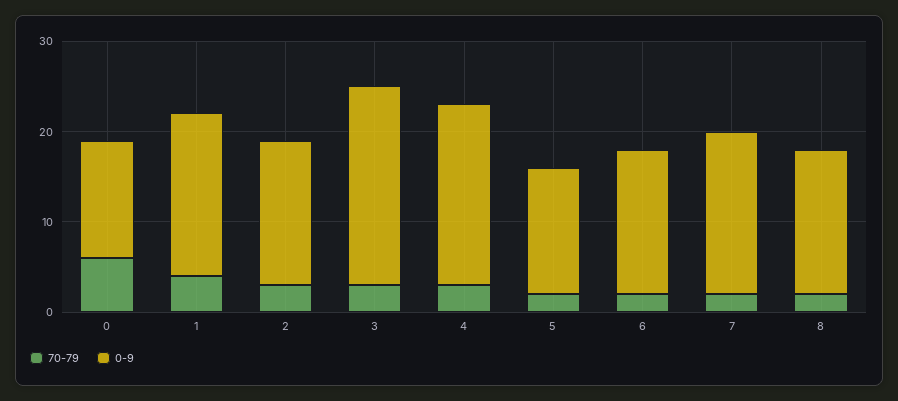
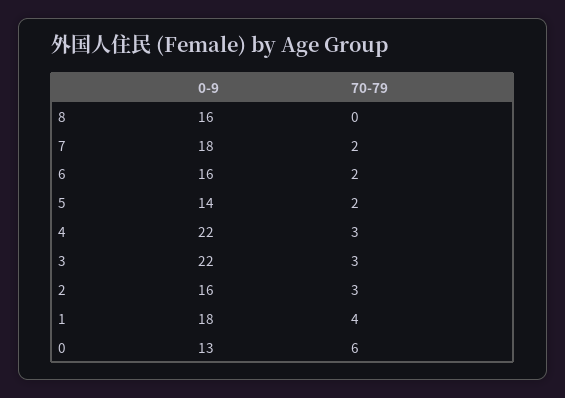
  {
    "70-79": {
      "0": 6,
      "1": 4,
      "2": 3,
      "3": 3,
      "4": 3,
      "5": 2,
      "6": 2,
      "7": 2,
-     "8": 2
+     "8": 0
    },
    "0-9": {
      "0": 13,
      "1": 18,
      "2": 16,
      "3": 22,
-     "4": 20,
+     "4": 22,
      "5": 14,
      "6": 16,
      "7": 18,
      "8": 16
    }
  }

